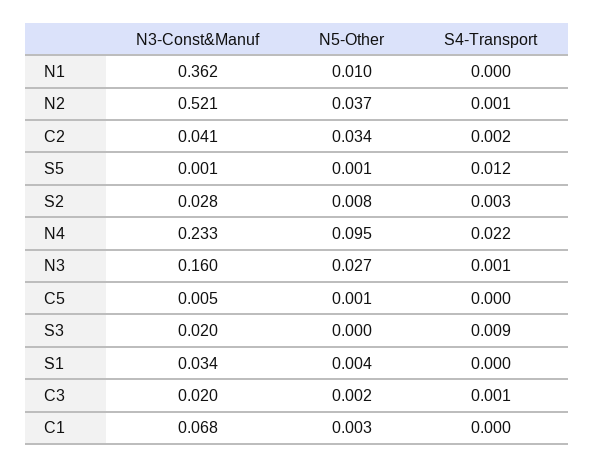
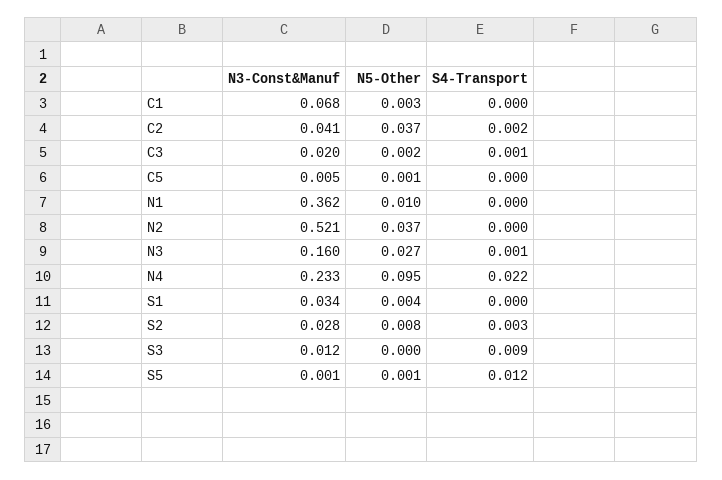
  {
    "N3-Const&Manuf": {
      "N1": 0.362,
      "N2": 0.521,
      "C2": 0.041,
      "S5": 0.001,
      "S2": 0.028,
      "N4": 0.233,
      "N3": 0.16,
      "C5": 0.005,
-     "S3": 0.02,
+     "S3": 0.012,
      "S1": 0.034,
      "C3": 0.02,
      "C1": 0.068
    },
    "N5-Other": {
      "N1": 0.01,
      "N2": 0.037,
-     "C2": 0.034,
+     "C2": 0.037,
      "S5": 0.001,
      "S2": 0.008,
      "N4": 0.095,
      "N3": 0.027,
      "C5": 0.001,
      "S3": 0,
      "S1": 0.004,
      "C3": 0.002,
      "C1": 0.003
    },
    "S4-Transport": {
      "N1": 0,
-     "N2": 0.001,
+     "N2": 0,
      "C2": 0.002,
      "S5": 0.012,
      "S2": 0.003,
      "N4": 0.022,
      "N3": 0.001,
      "C5": 0,
      "S3": 0.009,
      "S1": 0,
      "C3": 0.001,
      "C1": 0
    }
  }

